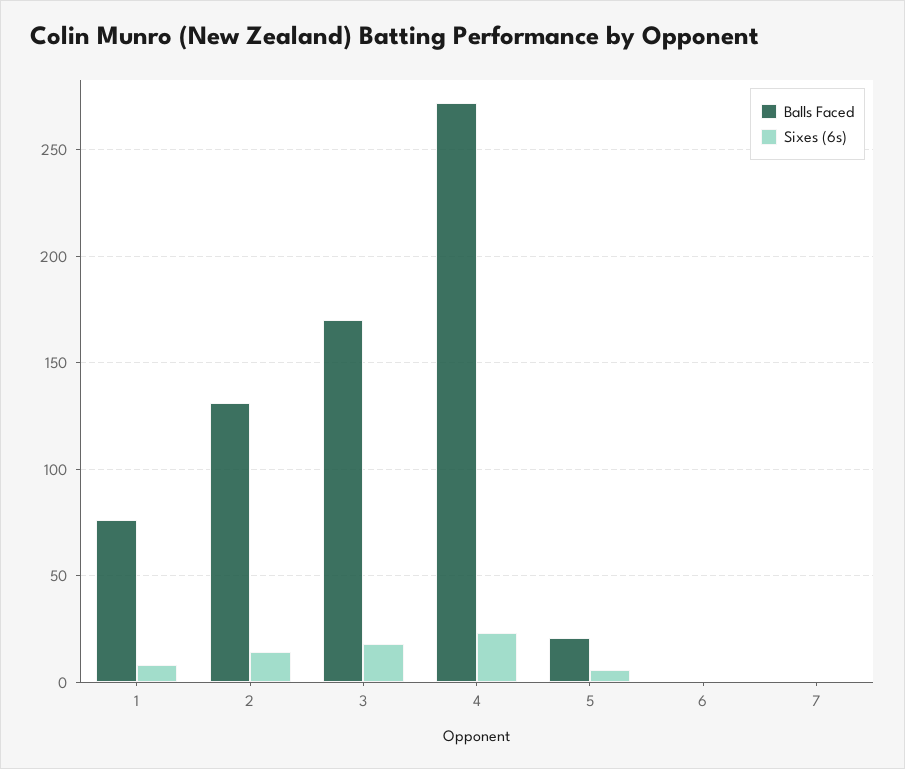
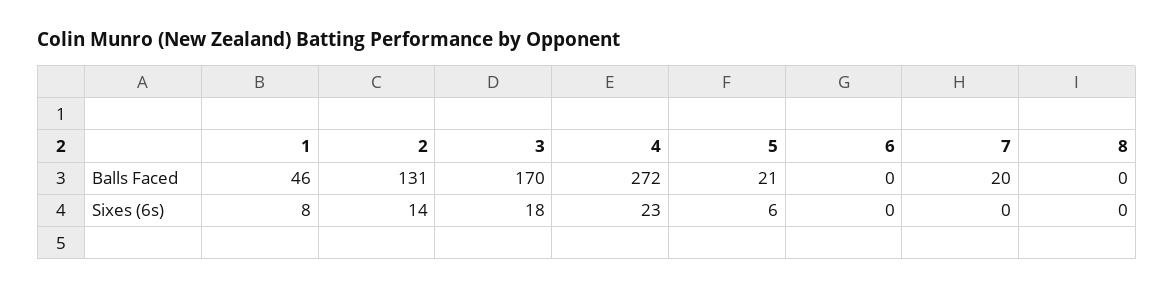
  {
    "Balls Faced": {
-     "1": 75,
+     "1": 46,
      "2": 131,
      "3": 170,
      "4": 272,
      "5": 21,
      "6": 0,
-     "7": 0
+     "7": 20,
+     "8": 0
    },
    "Sixes (6s)": {
      "1": 8,
      "2": 14,
      "3": 18,
      "4": 23,
      "5": 6,
      "6": 0,
-     "7": 0
+     "7": 0,
+     "8": 0
    }
  }

